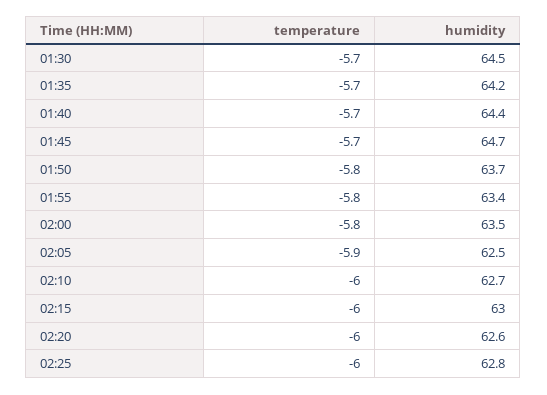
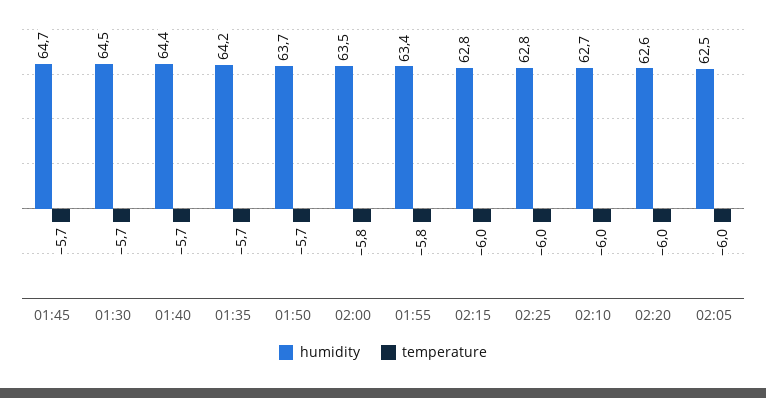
  {
    "temperature": {
      "01:30": -5.7,
      "01:35": -5.7,
      "01:40": -5.7,
      "01:45": -5.7,
-     "01:50": -5.8,
+     "01:50": -5.7,
      "01:55": -5.8,
      "02:00": -5.8,
-     "02:05": -5.9,
+     "02:05": -6,
      "02:10": -6,
      "02:15": -6,
      "02:20": -6,
      "02:25": -6
    },
    "humidity": {
      "01:30": 64.5,
      "01:35": 64.2,
      "01:40": 64.4,
      "01:45": 64.7,
      "01:50": 63.7,
      "01:55": 63.4,
      "02:00": 63.5,
      "02:05": 62.5,
      "02:10": 62.7,
-     "02:15": 63,
+     "02:15": 62.8,
      "02:20": 62.6,
      "02:25": 62.8
    }
  }

